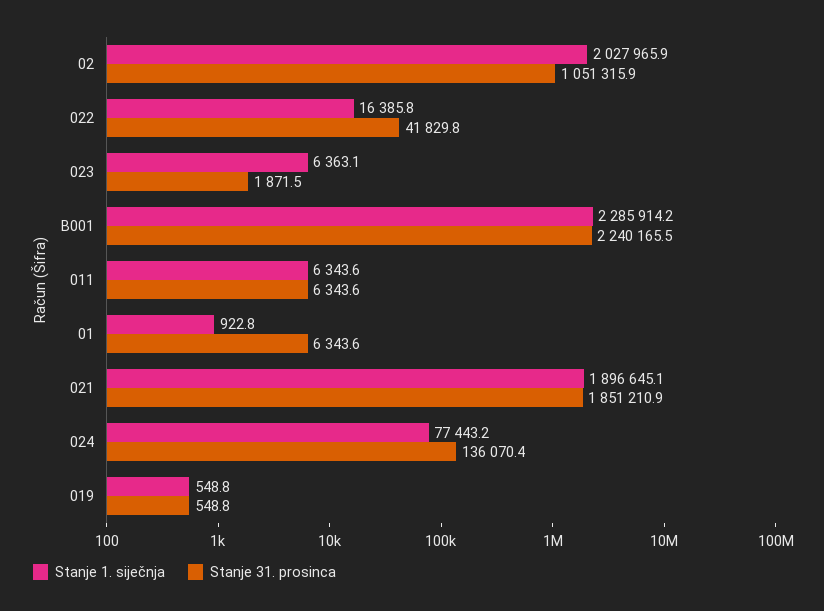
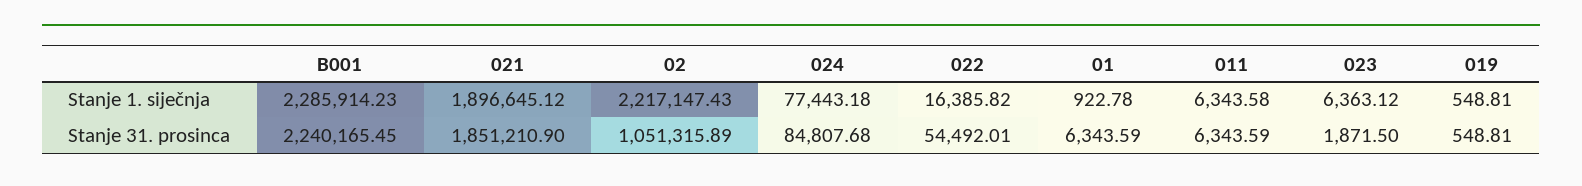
  {
    "Stanje 1. siječnja": {
-     "02": 2027965.9,
+     "02": 2217147.43,
      "022": 16385.82,
      "023": 6363.12,
      "B001": 2285914.23,
      "011": 6343.58,
      "01": 922.78,
      "021": 1896645.12,
      "024": 77443.18,
      "019": 548.81
    },
    "Stanje 31. prosinca": {
      "02": 1051315.89,
-     "022": 41829.8,
+     "022": 54492.01,
      "023": 1871.5,
      "B001": 2240165.45,
      "011": 6343.59,
      "01": 6343.59,
      "021": 1851210.9,
-     "024": 136070.4,
+     "024": 84807.68,
      "019": 548.81
    }
  }

